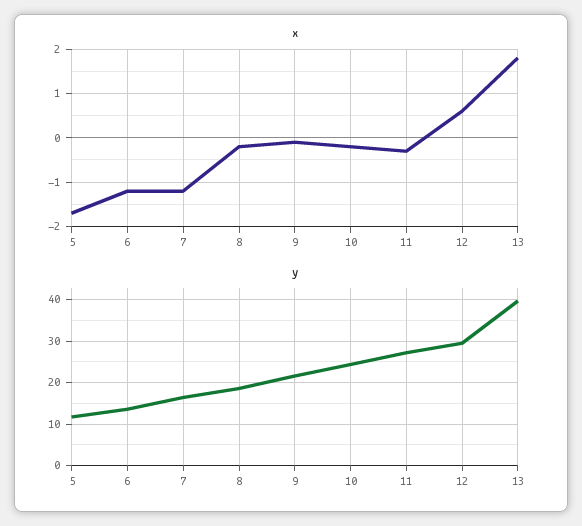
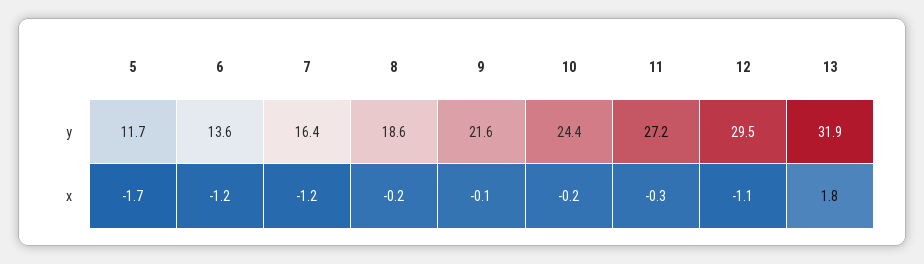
  {
    "x": {
      "5": -1.7,
      "6": -1.2,
      "7": -1.2,
      "8": -0.2,
      "9": -0.1,
      "10": -0.2,
      "11": -0.3,
-     "12": 0.5,
+     "12": -1.1,
      "13": 1.8
    },
    "y": {
      "5": 11.7,
      "6": 13.6,
      "7": 16.4,
      "8": 18.6,
      "9": 21.6,
      "10": 24.4,
      "11": 27.2,
      "12": 29.5,
-     "13": 40
+     "13": 31.9
    }
  }

